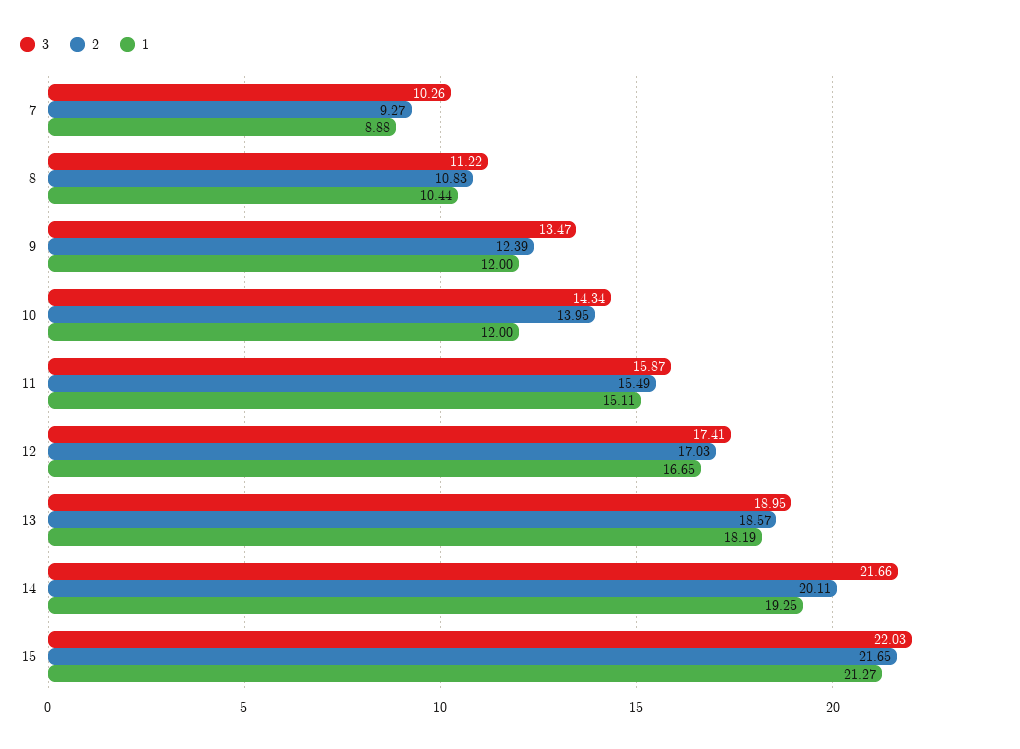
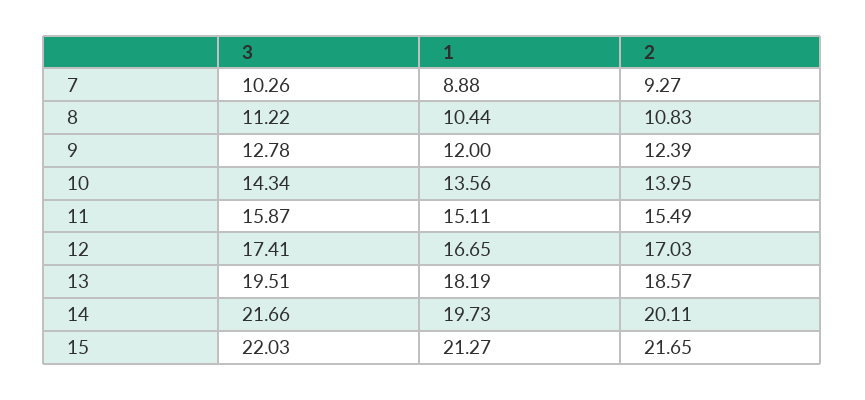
  {
    "3": {
      "7": 10.26,
      "8": 11.22,
-     "9": 13.47,
+     "9": 12.78,
      "10": 14.34,
      "11": 15.87,
      "12": 17.41,
-     "13": 18.95,
+     "13": 19.51,
      "14": 21.66,
      "15": 22.03
    },
    "2": {
      "7": 9.27,
      "8": 10.83,
      "9": 12.39,
      "10": 13.95,
      "11": 15.49,
      "12": 17.03,
      "13": 18.57,
      "14": 20.11,
      "15": 21.65
    },
    "1": {
      "7": 8.88,
      "8": 10.44,
      "9": 12,
-     "10": 12,
+     "10": 13.56,
      "11": 15.11,
      "12": 16.65,
      "13": 18.19,
-     "14": 19.25,
+     "14": 19.73,
      "15": 21.27
    }
  }

